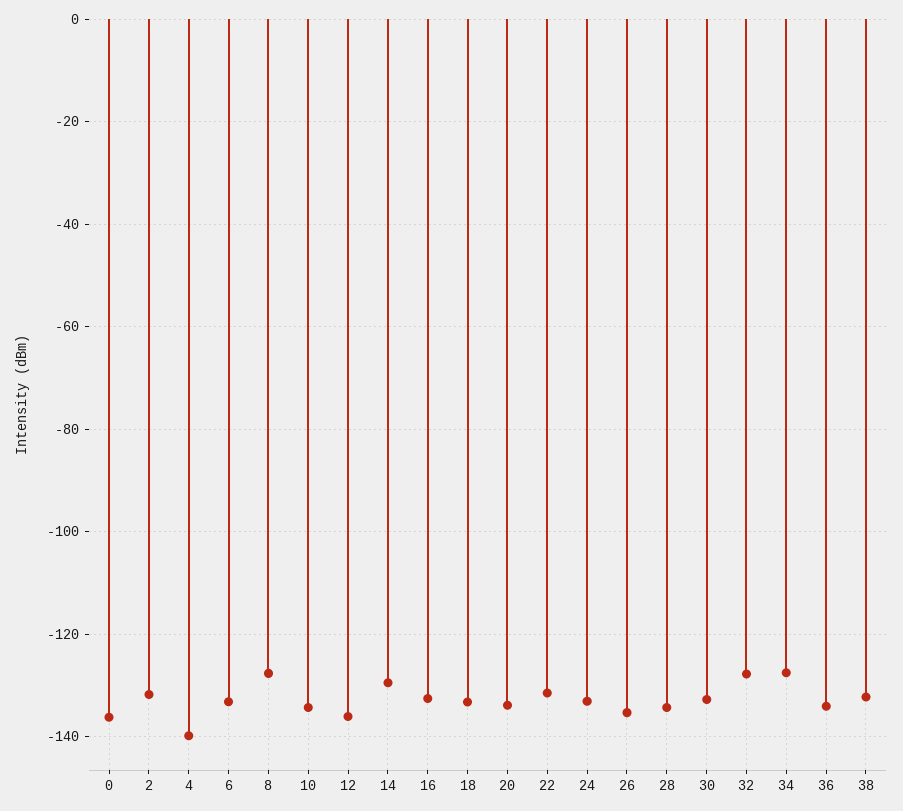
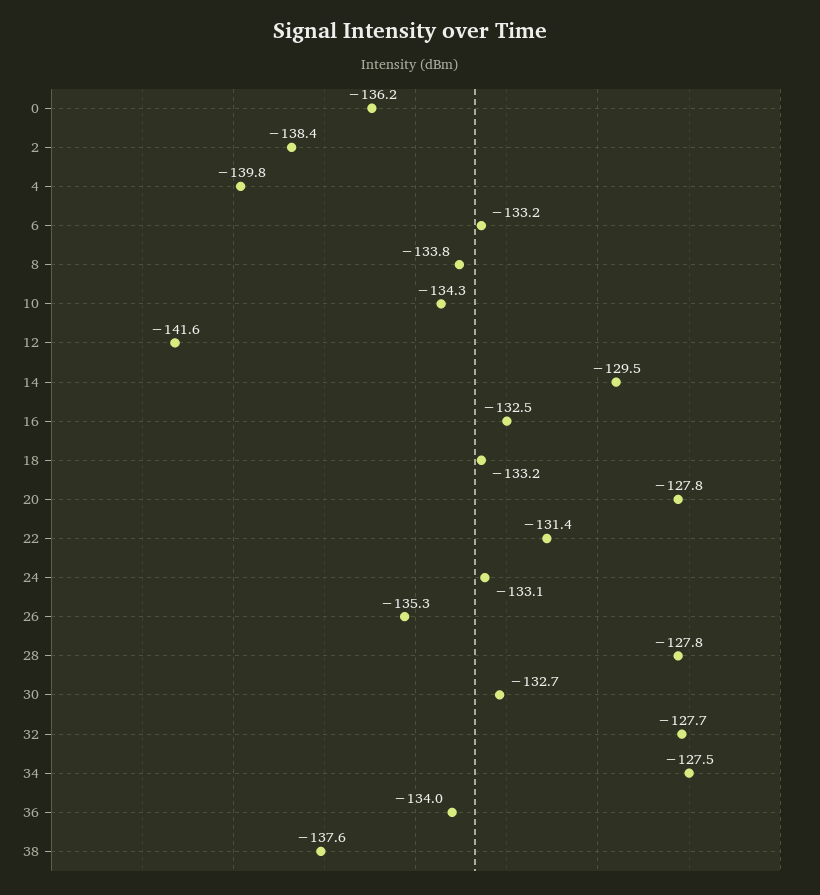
  {
    "0": -136.2,
-   "2": -132,
+   "2": -138.4,
    "4": -139.8,
    "6": -133.2,
-   "8": -128,
+   "8": -133.8,
    "10": -134.3,
-   "12": -136,
+   "12": -141.6,
    "14": -129.5,
    "16": -132.5,
    "18": -133.2,
-   "20": -134,
+   "20": -127.8,
    "22": -131.4,
    "24": -133.1,
    "26": -135.3,
-   "28": -134,
+   "28": -127.8,
    "30": -132.7,
    "32": -127.7,
    "34": -127.5,
    "36": -134,
-   "38": -132
+   "38": -137.6
  }

